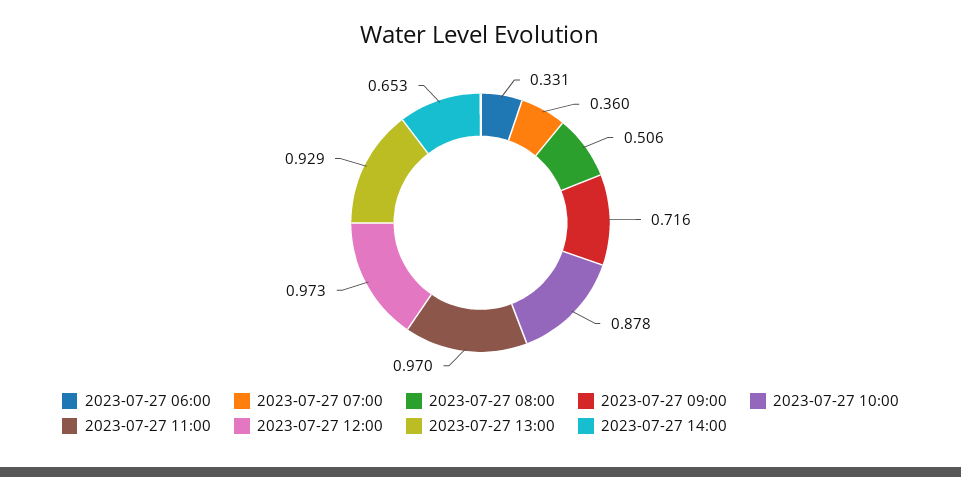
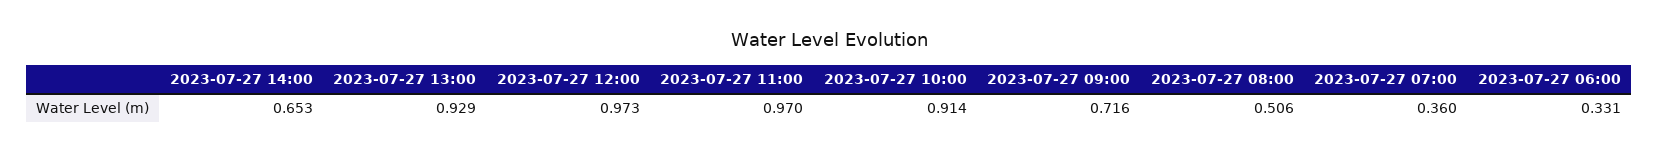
  {
    "2023-07-27 06:00": 0.331,
    "2023-07-27 07:00": 0.36,
    "2023-07-27 08:00": 0.506,
    "2023-07-27 09:00": 0.716,
-   "2023-07-27 10:00": 0.878,
+   "2023-07-27 10:00": 0.914,
    "2023-07-27 11:00": 0.97,
    "2023-07-27 12:00": 0.973,
    "2023-07-27 13:00": 0.929,
    "2023-07-27 14:00": 0.653
  }

